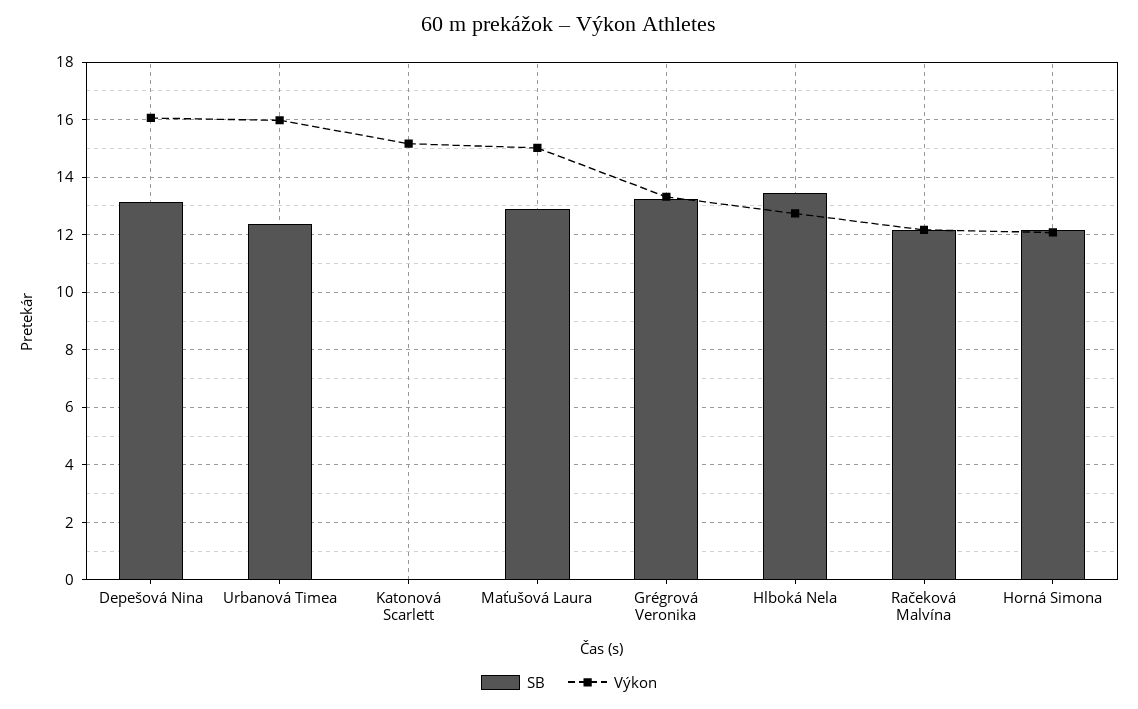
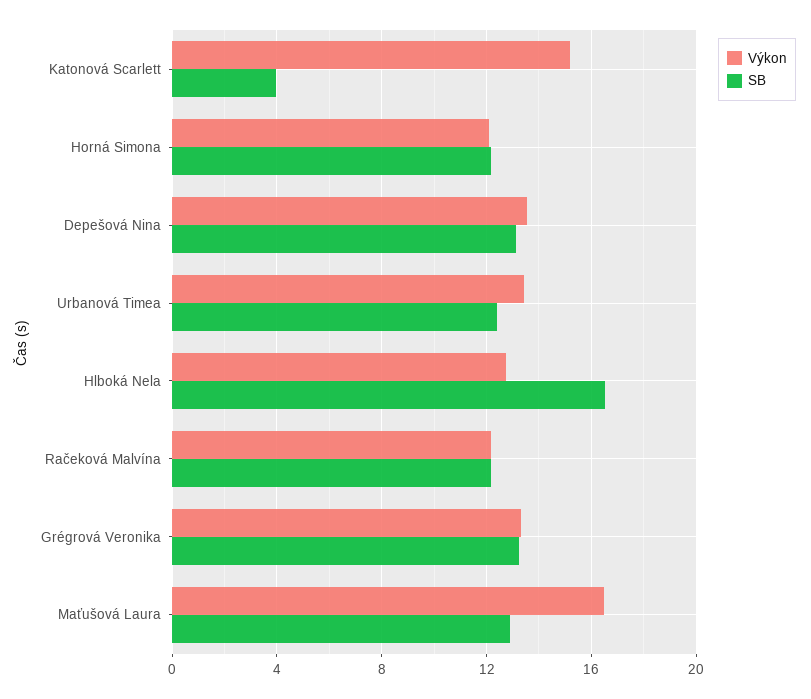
  {
    "SB": {
      "Depešová Nina": 13.25,
      "Urbanová Timea": 12.5,
-     "Katonová Scarlett": 0,
+     "Katonová Scarlett": 4,
      "Maťušová Laura": 13,
      "Grégrová Veronika": 13.25,
-     "Hlboká Nela": 13.5,
+     "Hlboká Nela": 16.5,
      "Račeková Malvína": 12.25,
      "Horná Simona": 12.25
    },
    "Výkon": {
-     "Depešová Nina": 16,
+     "Depešová Nina": 13.5,
-     "Urbanová Timea": 16,
+     "Urbanová Timea": 13.5,
      "Katonová Scarlett": 15.25,
-     "Maťušová Laura": 15,
+     "Maťušová Laura": 16.5,
      "Grégrová Veronika": 13.25,
      "Hlboká Nela": 12.75,
      "Račeková Malvína": 12.25,
      "Horná Simona": 12
    }
  }

